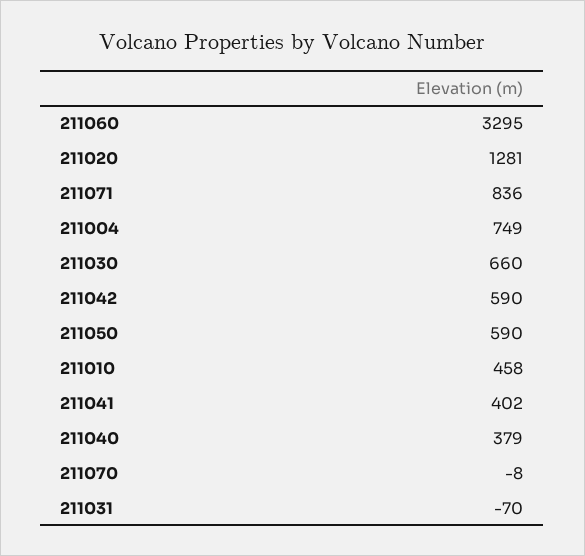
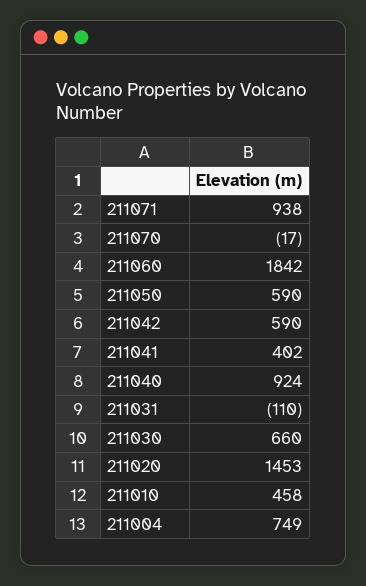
  {
-   "211060": 3295,
+   "211060": 1842,
-   "211020": 1281,
+   "211020": 1453,
-   "211071": 836,
+   "211071": 938,
    "211004": 749,
    "211030": 660,
    "211042": 590,
    "211050": 590,
    "211010": 458,
    "211041": 402,
-   "211040": 379,
+   "211040": 924,
-   "211070": -8,
+   "211070": -17,
-   "211031": -70
+   "211031": -110
  }

